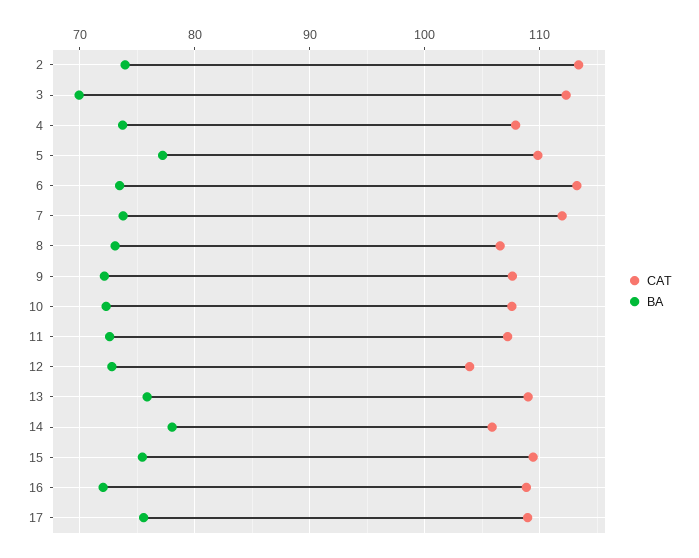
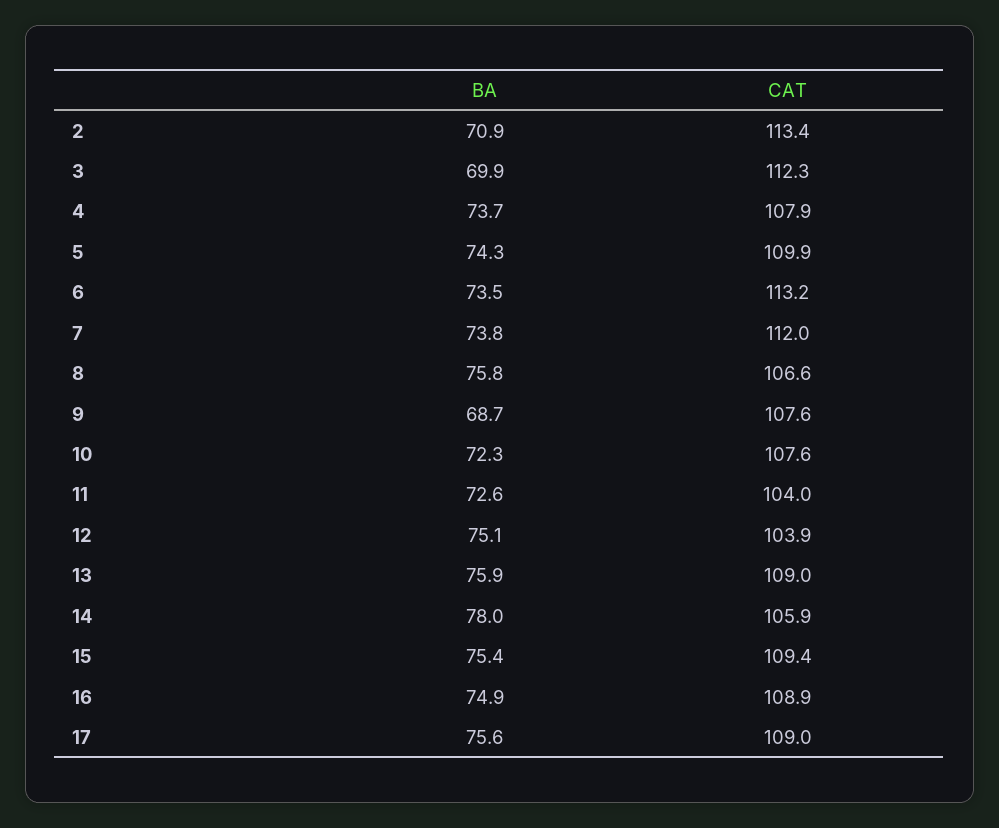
  {
    "CAT": {
      "2": 113.4,
      "3": 112.3,
      "4": 107.9,
      "5": 109.9,
      "6": 113.2,
      "7": 112,
      "8": 106.6,
      "9": 107.6,
      "10": 107.6,
-     "11": 107,
+     "11": 104,
      "12": 103.9,
      "13": 109,
      "14": 105.9,
      "15": 109.4,
      "16": 108.9,
      "17": 109
    },
    "BA": {
-     "2": 74,
+     "2": 70.9,
      "3": 69.9,
      "4": 73.7,
-     "5": 77,
+     "5": 74.3,
      "6": 73.5,
      "7": 73.8,
-     "8": 73,
+     "8": 75.8,
-     "9": 72,
+     "9": 68.7,
      "10": 72.3,
      "11": 72.6,
-     "12": 73,
+     "12": 75.1,
      "13": 75.9,
      "14": 78,
      "15": 75.4,
-     "16": 72,
+     "16": 74.9,
      "17": 75.6
    }
  }

